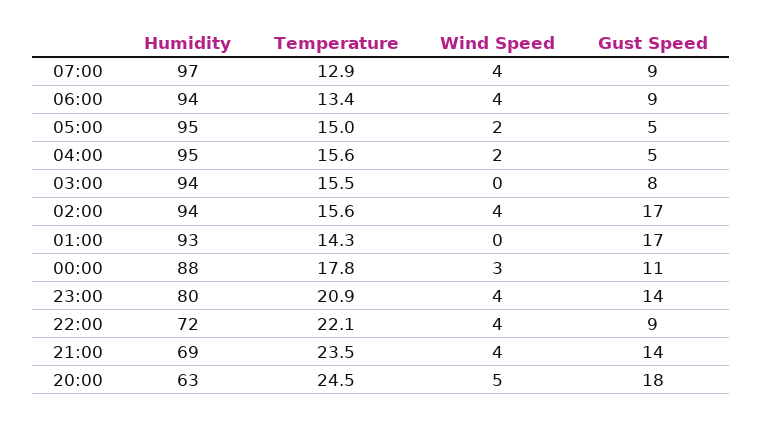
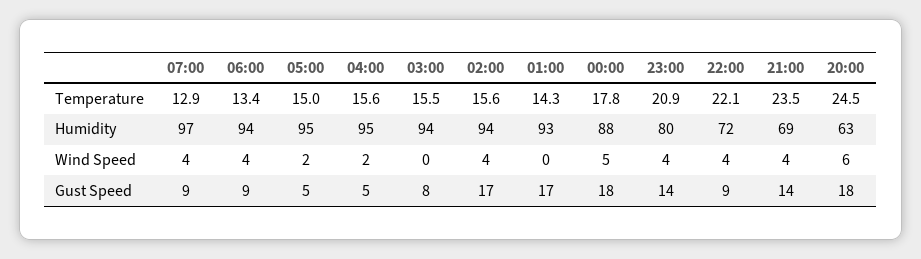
  {
    "Humidity": {
      "07:00": 97,
      "06:00": 94,
      "05:00": 95,
      "04:00": 95,
      "03:00": 94,
      "02:00": 94,
      "01:00": 93,
      "00:00": 88,
      "23:00": 80,
      "22:00": 72,
      "21:00": 69,
      "20:00": 63
    },
    "Temperature": {
      "07:00": 12.9,
      "06:00": 13.4,
      "05:00": 15,
      "04:00": 15.6,
      "03:00": 15.5,
      "02:00": 15.6,
      "01:00": 14.3,
      "00:00": 17.8,
      "23:00": 20.9,
      "22:00": 22.1,
      "21:00": 23.5,
      "20:00": 24.5
    },
    "Wind Speed": {
      "07:00": 4,
      "06:00": 4,
      "05:00": 2,
      "04:00": 2,
      "03:00": 0,
      "02:00": 4,
      "01:00": 0,
-     "00:00": 3,
+     "00:00": 5,
      "23:00": 4,
      "22:00": 4,
      "21:00": 4,
-     "20:00": 5
+     "20:00": 6
    },
    "Gust Speed": {
      "07:00": 9,
      "06:00": 9,
      "05:00": 5,
      "04:00": 5,
      "03:00": 8,
      "02:00": 17,
      "01:00": 17,
-     "00:00": 11,
+     "00:00": 18,
      "23:00": 14,
      "22:00": 9,
      "21:00": 14,
      "20:00": 18
    }
  }

